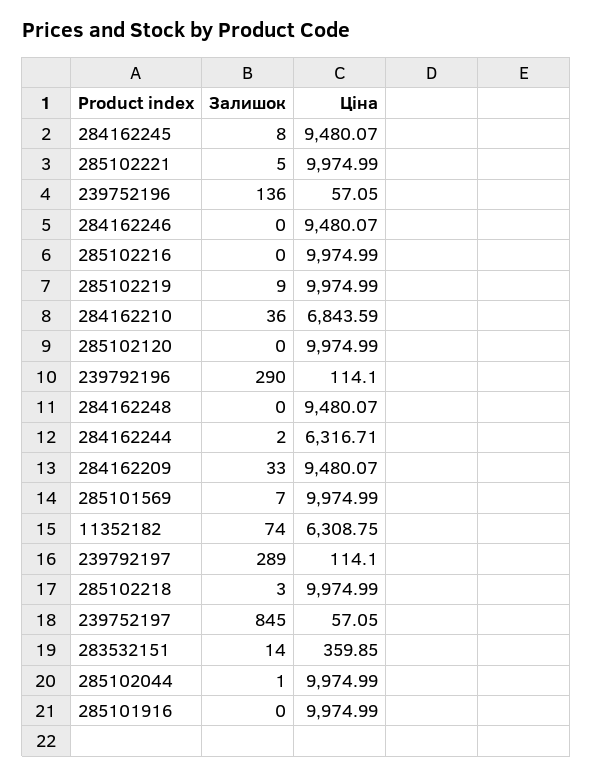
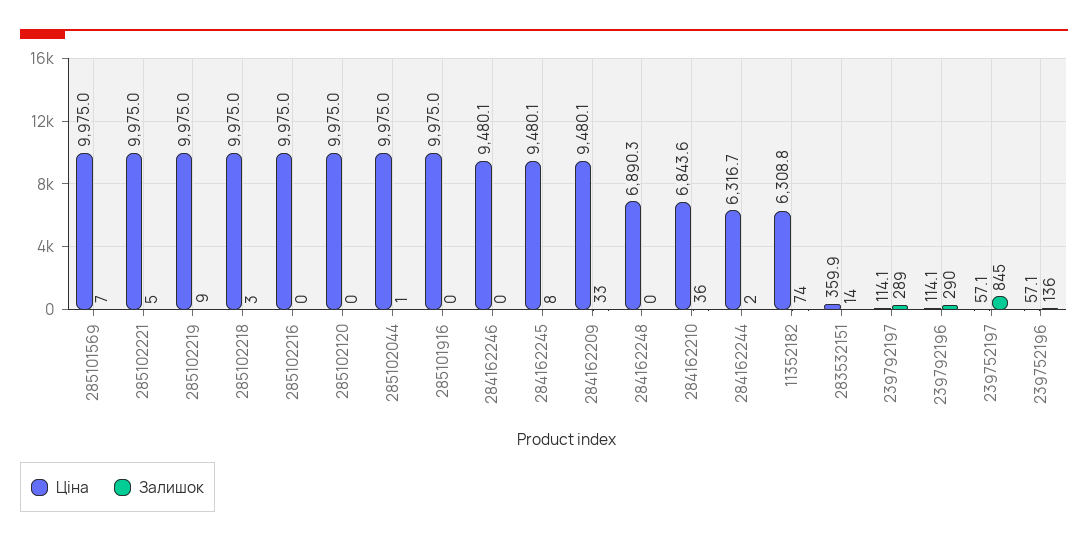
  {
    "Залишок": {
      "284162245": 8,
      "285102221": 5,
      "239752196": 136,
      "284162246": 0,
      "285102216": 0,
      "285102219": 9,
      "284162210": 36,
      "285102120": 0,
      "239792196": 290,
      "284162248": 0,
      "284162244": 2,
      "284162209": 33,
      "285101569": 7,
      "11352182": 74,
      "239792197": 289,
      "285102218": 3,
      "239752197": 845,
      "283532151": 14,
      "285102044": 1,
      "285101916": 0
    },
    "Ціна": {
      "284162245": 9480.07,
      "285102221": 9974.99,
      "239752196": 57.05,
      "284162246": 9480.07,
      "285102216": 9974.99,
      "285102219": 9974.99,
      "284162210": 6843.59,
      "285102120": 9974.99,
      "239792196": 114.1,
-     "284162248": 9480.07,
+     "284162248": 6890.3,
      "284162244": 6316.71,
      "284162209": 9480.07,
      "285101569": 9974.99,
      "11352182": 6308.75,
      "239792197": 114.1,
      "285102218": 9974.99,
      "239752197": 57.05,
      "283532151": 359.85,
      "285102044": 9974.99,
      "285101916": 9974.99
    }
  }

